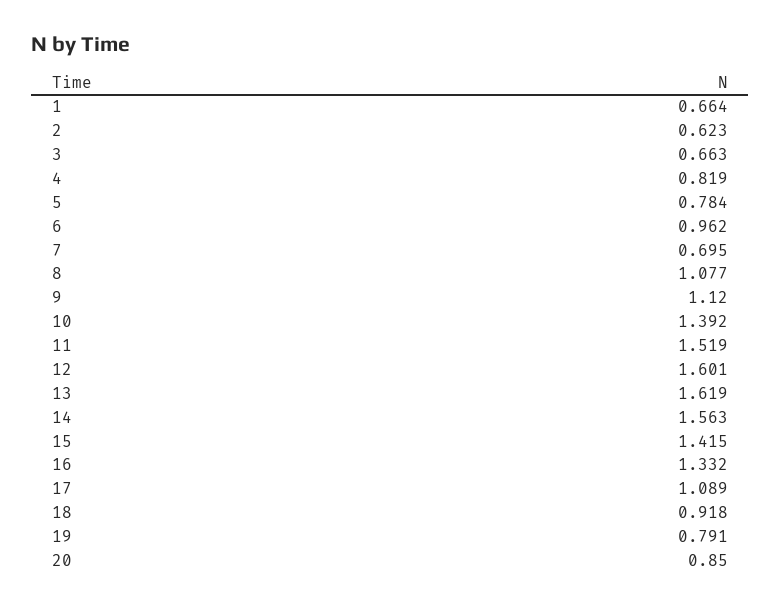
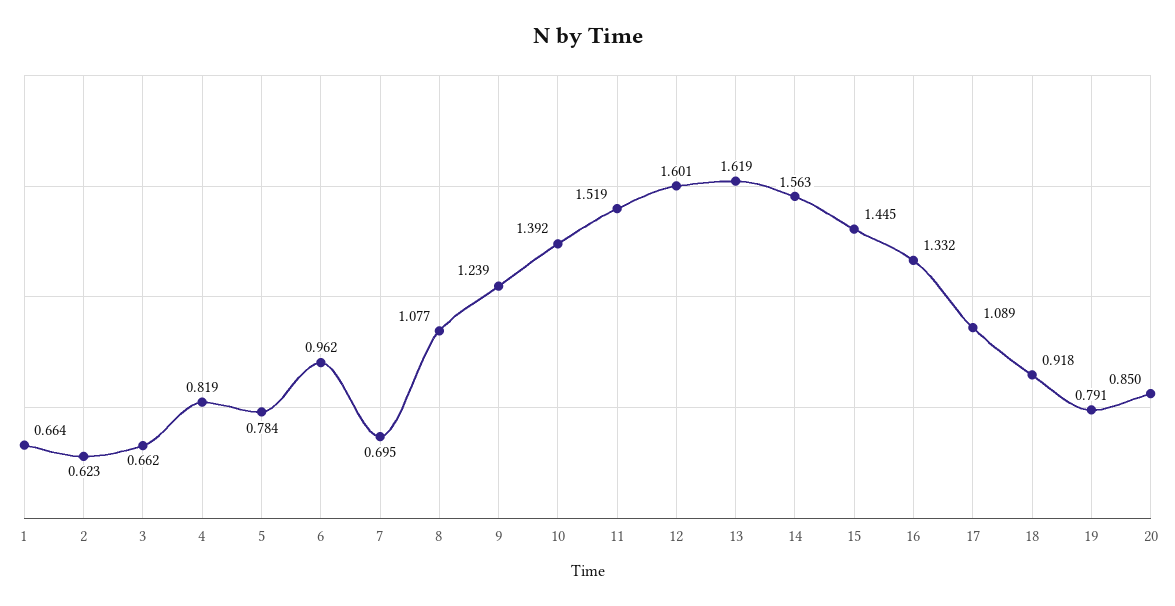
  {
    "1": 0.664,
    "2": 0.623,
-   "3": 0.663,
+   "3": 0.662,
    "4": 0.819,
    "5": 0.784,
    "6": 0.962,
    "7": 0.695,
    "8": 1.077,
-   "9": 1.12,
+   "9": 1.239,
    "10": 1.392,
    "11": 1.519,
    "12": 1.601,
    "13": 1.619,
    "14": 1.563,
-   "15": 1.415,
+   "15": 1.445,
    "16": 1.332,
    "17": 1.089,
    "18": 0.918,
    "19": 0.791,
    "20": 0.85
  }

